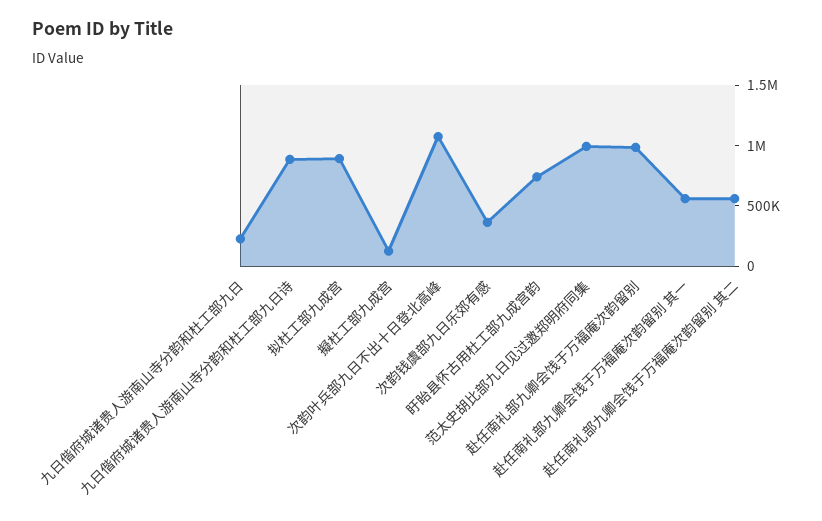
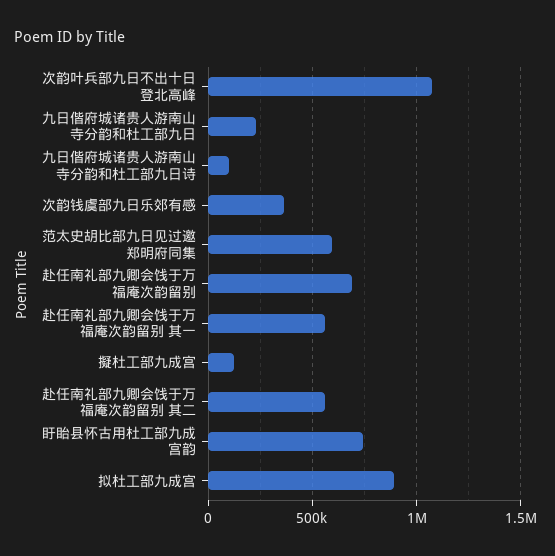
  {
    "九日偕府城诸贵人游南山寺分韵和杜工部九日": 250000,
-   "九日偕府城诸贵人游南山寺分韵和杜工部九日诗": 900000,
+   "九日偕府城诸贵人游南山寺分韵和杜工部九日诗": 100000,
    "拟杜工部九成宫": 900000,
    "擬杜工部九成宫": 150000,
    "次韵叶兵部九日不出十日登北高峰": 1100000,
    "次韵钱虞部九日乐郊有感": 350000,
    "盱眙县怀古用杜工部九成宫韵": 750000,
-   "范太史胡比部九日见过邀郑明府同集": 1000000,
+   "范太史胡比部九日见过邀郑明府同集": 600000,
-   "赴任南礼部九卿会饯于万福庵次韵留别": 1000000,
+   "赴任南礼部九卿会饯于万福庵次韵留别": 700000,
    "赴任南礼部九卿会饯于万福庵次韵留别 其一": 550000,
    "赴任南礼部九卿会饯于万福庵次韵留别 其二": 550000
  }

